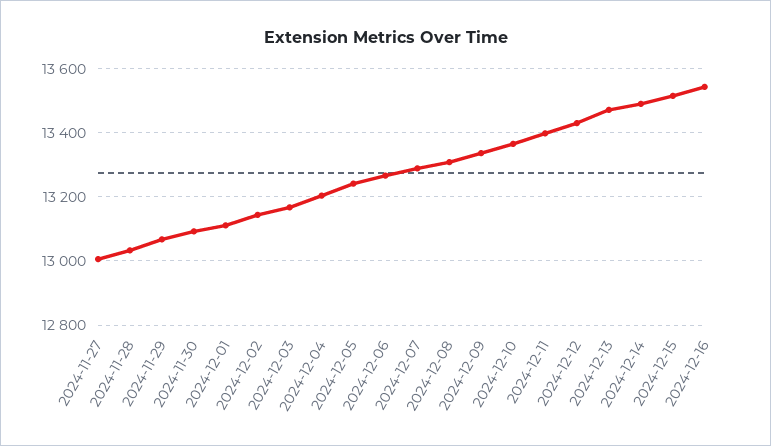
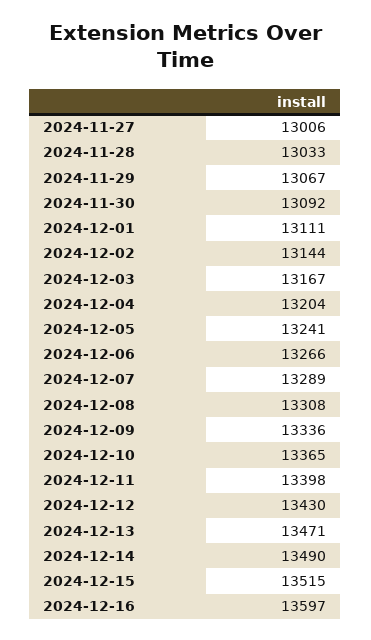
  {
    "2024-11-27": 13006,
    "2024-11-28": 13033,
    "2024-11-29": 13067,
    "2024-11-30": 13092,
    "2024-12-01": 13111,
    "2024-12-02": 13144,
    "2024-12-03": 13167,
    "2024-12-04": 13204,
    "2024-12-05": 13241,
    "2024-12-06": 13266,
    "2024-12-07": 13289,
    "2024-12-08": 13308,
    "2024-12-09": 13336,
    "2024-12-10": 13365,
    "2024-12-11": 13398,
    "2024-12-12": 13430,
    "2024-12-13": 13471,
    "2024-12-14": 13490,
    "2024-12-15": 13515,
-   "2024-12-16": 13540
+   "2024-12-16": 13597
  }

